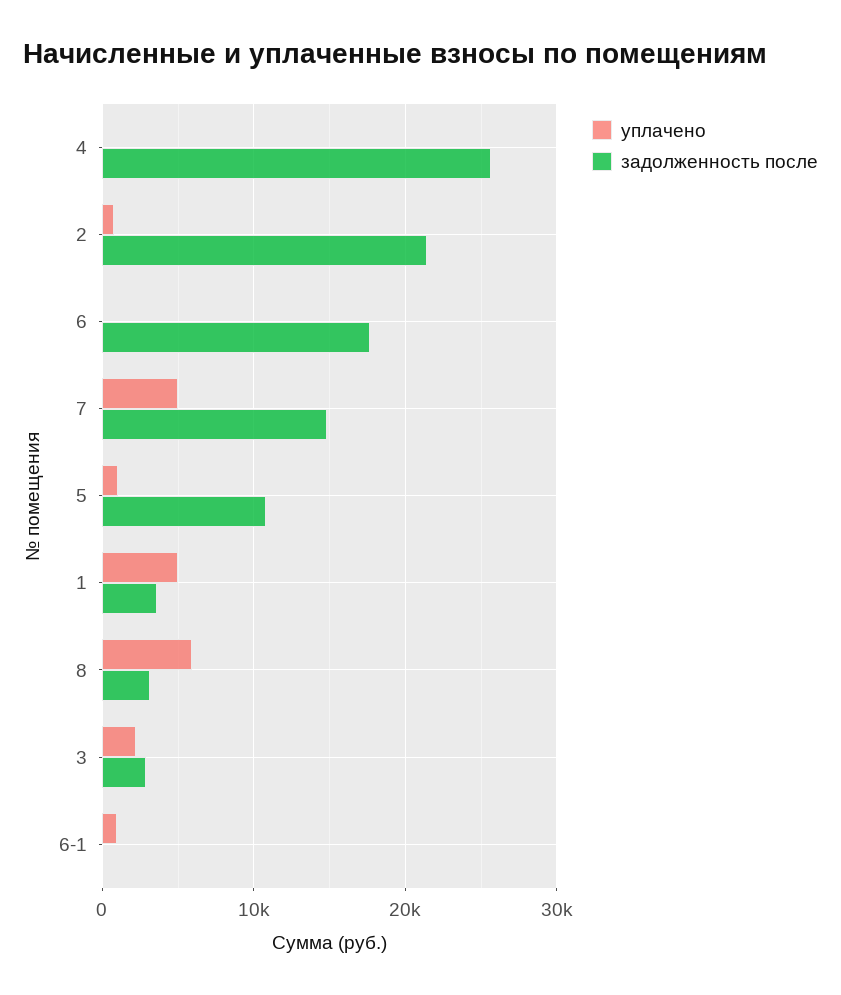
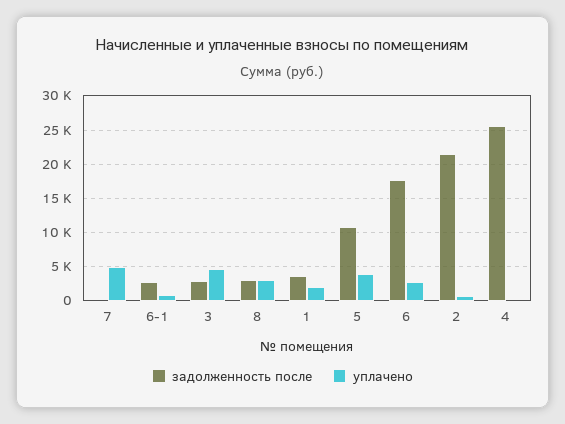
  {
    "уплачено": {
      "4": 0,
      "2": 1000,
-     "6": 0,
+     "6": 3000,
      "7": 5000,
-     "5": 1000,
+     "5": 4000,
-     "1": 5000,
+     "1": 2000,
-     "8": 6000,
+     "8": 3000,
-     "3": 2000,
+     "3": 5000,
      "6-1": 1000
    },
    "задолженность после": {
      "4": 26000,
      "2": 21000,
      "6": 18000,
-     "7": 15000,
+     "7": 0,
      "5": 11000,
      "1": 4000,
      "8": 3000,
      "3": 3000,
-     "6-1": 0
+     "6-1": 3000
    }
  }

